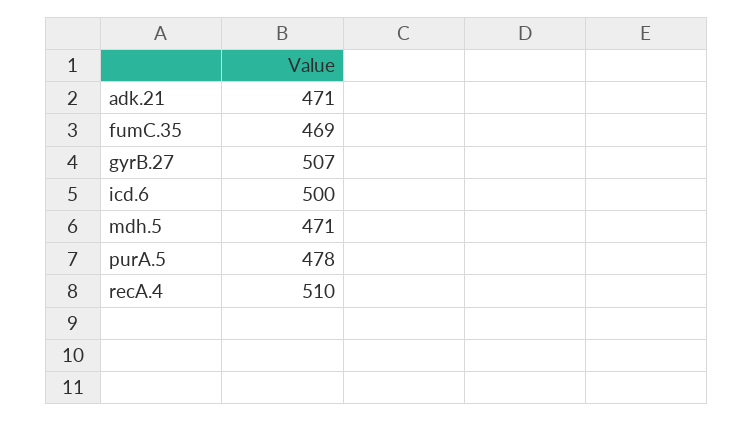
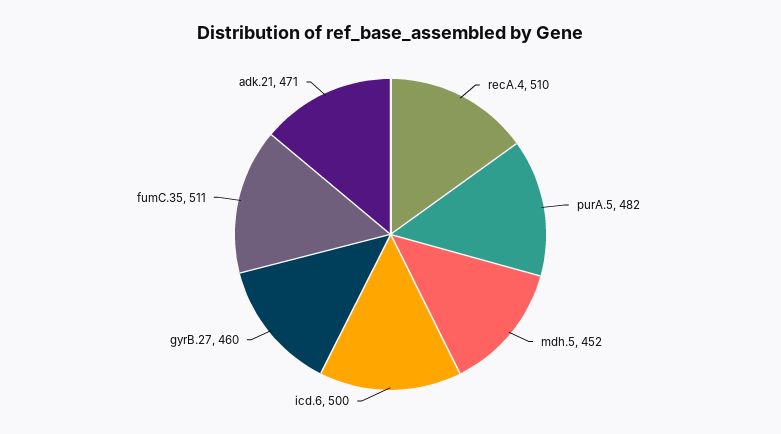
  {
    "adk.21": 471,
-   "fumC.35": 469,
+   "fumC.35": 511,
-   "gyrB.27": 507,
+   "gyrB.27": 460,
    "icd.6": 500,
-   "mdh.5": 471,
+   "mdh.5": 452,
-   "purA.5": 478,
+   "purA.5": 482,
    "recA.4": 510
  }

